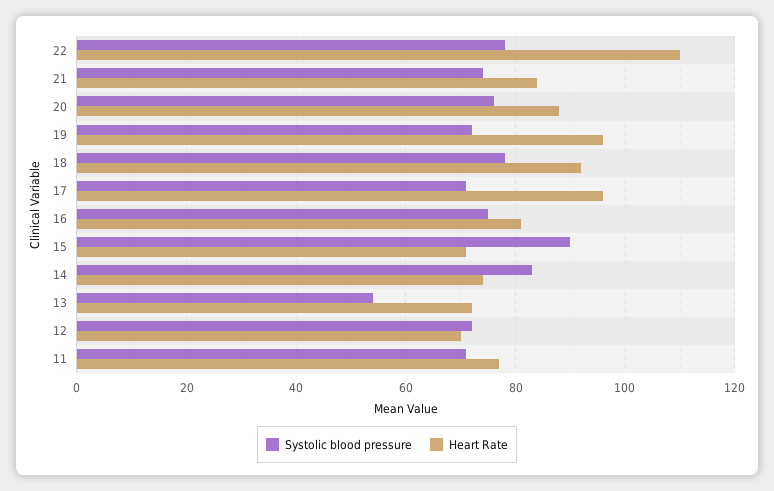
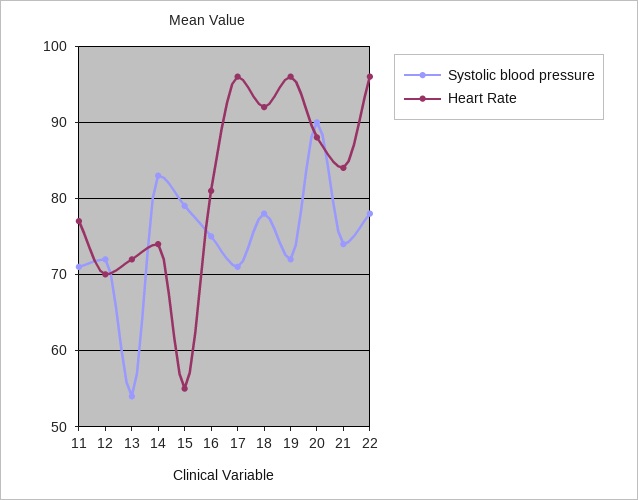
  {
    "Systolic blood pressure": {
      "22": 78,
      "21": 74,
-     "20": 75,
+     "20": 90,
      "19": 72,
      "18": 78,
      "17": 71,
      "16": 75,
-     "15": 90,
+     "15": 79,
      "14": 83,
      "13": 54,
      "12": 72,
      "11": 71
    },
    "Heart Rate": {
-     "22": 110,
+     "22": 96,
      "21": 84,
      "20": 88,
      "19": 96,
      "18": 92,
      "17": 96,
      "16": 81,
-     "15": 70,
+     "15": 55,
      "14": 74,
      "13": 72,
      "12": 70,
      "11": 77
    }
  }

